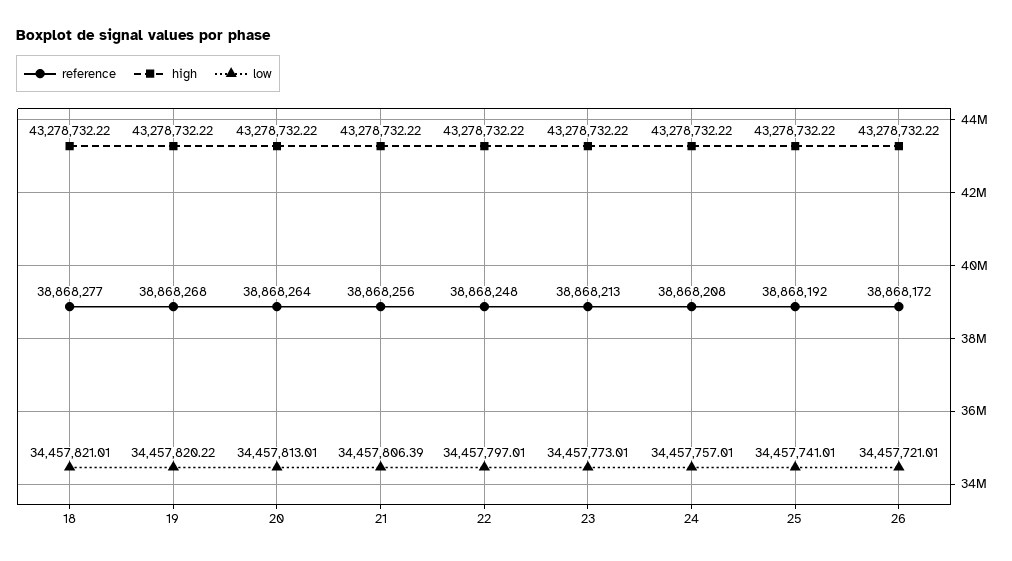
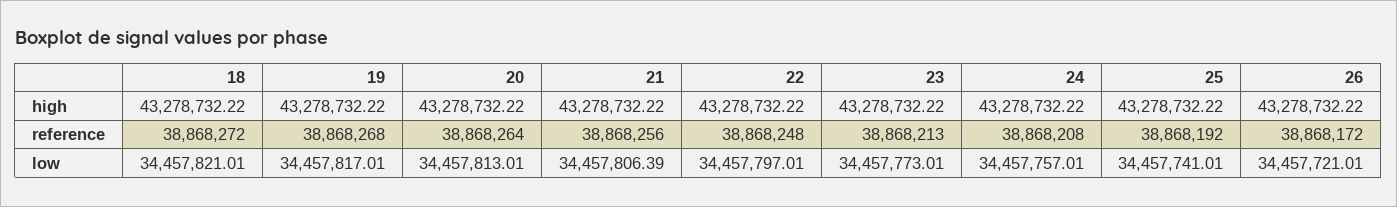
  {
    "reference": {
-     "18": 38868277,
+     "18": 38868272,
      "19": 38868268,
      "20": 38868264,
      "21": 38868256,
      "22": 38868248,
      "23": 38868213,
      "24": 38868208,
      "25": 38868192,
      "26": 38868172
    },
    "high": {
      "18": 43278732.22,
      "19": 43278732.22,
      "20": 43278732.22,
      "21": 43278732.22,
      "22": 43278732.22,
      "23": 43278732.22,
      "24": 43278732.22,
      "25": 43278732.22,
      "26": 43278732.22
    },
    "low": {
      "18": 34457821.01,
-     "19": 34457820.22,
+     "19": 34457817.01,
      "20": 34457813.01,
      "21": 34457806.39,
      "22": 34457797.01,
      "23": 34457773.01,
      "24": 34457757.01,
      "25": 34457741.01,
      "26": 34457721.01
    }
  }

